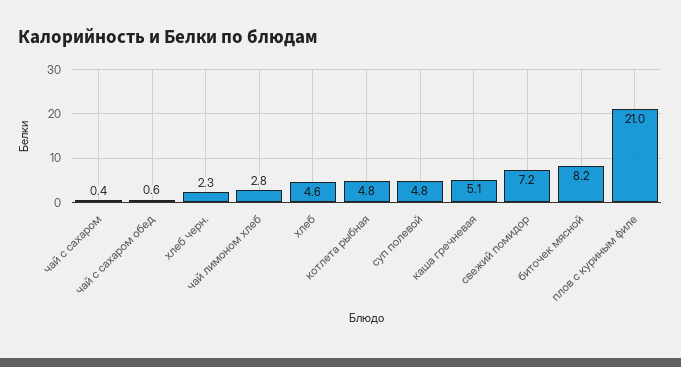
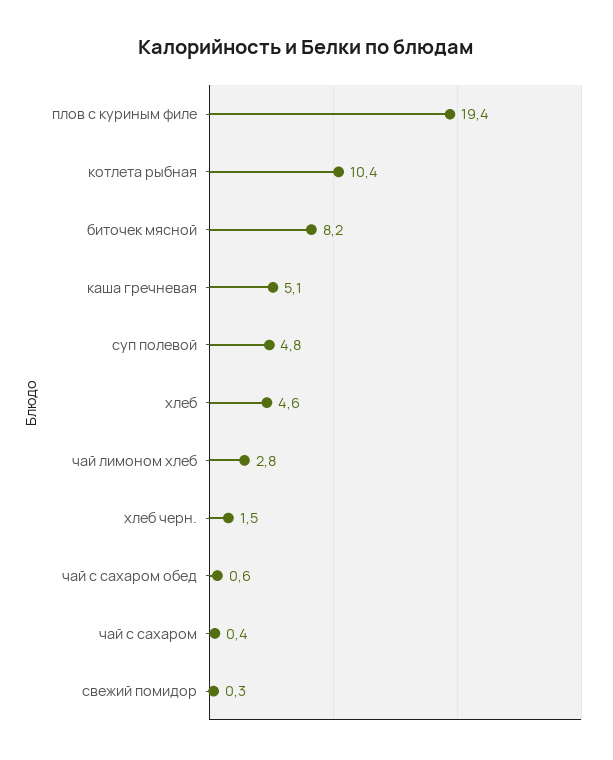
  {
    "чай с сахаром": 0.4,
    "чай с сахаром обед": 0.6,
-   "хлеб черн.": 2.3,
+   "хлеб черн.": 1.5,
    "чай лимоном хлеб": 2.8,
    "хлеб": 4.6,
-   "котлета рыбная": 4.8,
+   "котлета рыбная": 10.4,
    "суп полевой": 4.8,
    "каша гречневая": 5.1,
-   "свежий помидор": 7.2,
+   "свежий помидор": 0.3,
    "биточек мясной": 8.2,
-   "плов с куриным филе": 21
+   "плов с куриным филе": 19.4
  }

